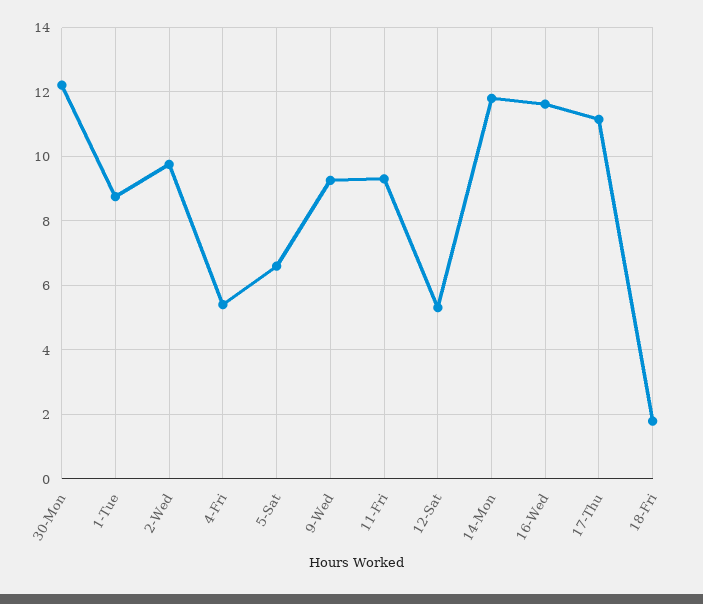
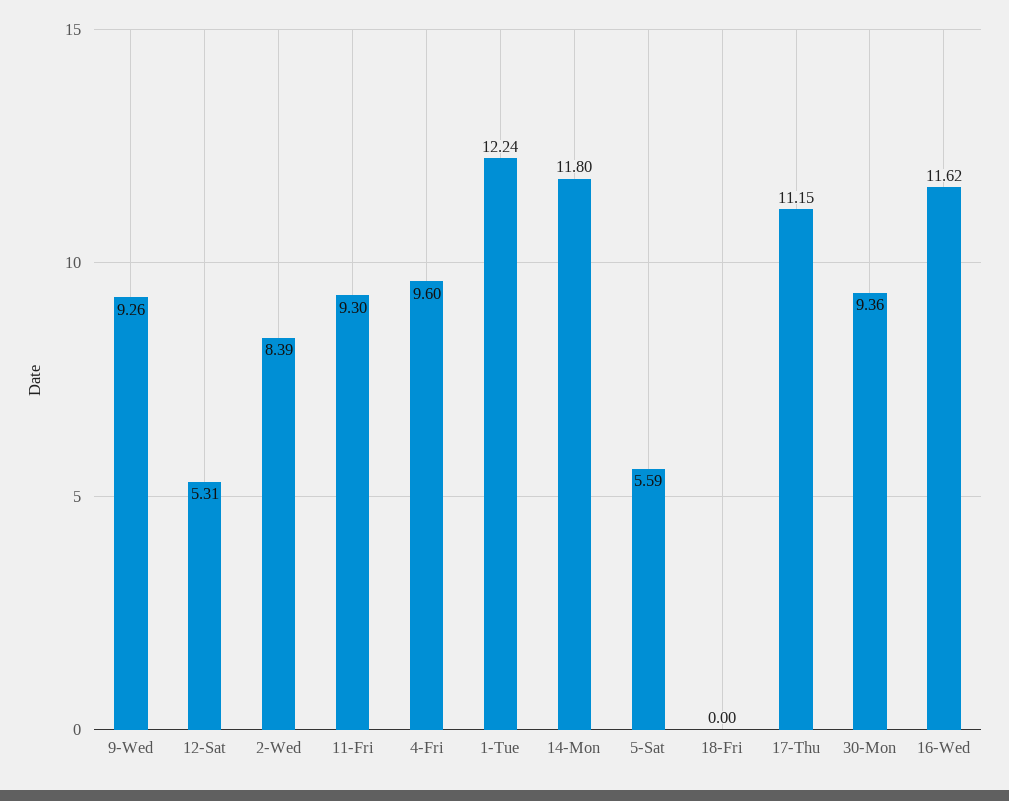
  {
-   "30-Mon": 12.2,
+   "30-Mon": 9.36,
-   "1-Tue": 8.8,
+   "1-Tue": 12.24,
-   "2-Wed": 9.8,
+   "2-Wed": 8.39,
-   "4-Fri": 5.4,
+   "4-Fri": 9.6,
-   "5-Sat": 6.6,
+   "5-Sat": 5.59,
    "9-Wed": 9.26,
    "11-Fri": 9.3,
    "12-Sat": 5.31,
    "14-Mon": 11.8,
    "16-Wed": 11.62,
    "17-Thu": 11.15,
-   "18-Fri": 1.8
+   "18-Fri": 0
  }

